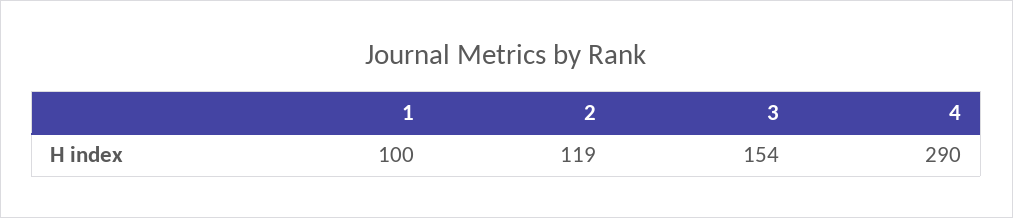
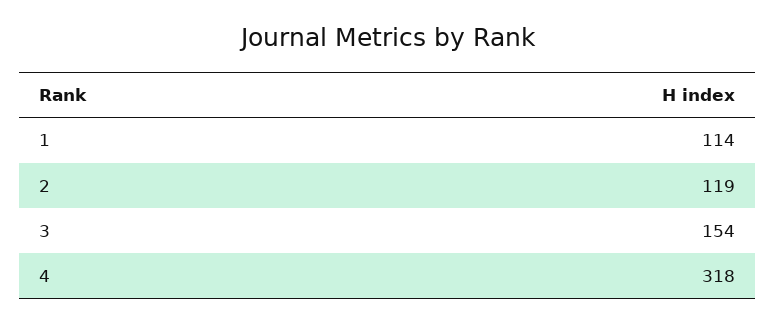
  {
-   "1": 100,
+   "1": 114,
    "2": 119,
    "3": 154,
-   "4": 290
+   "4": 318
  }

